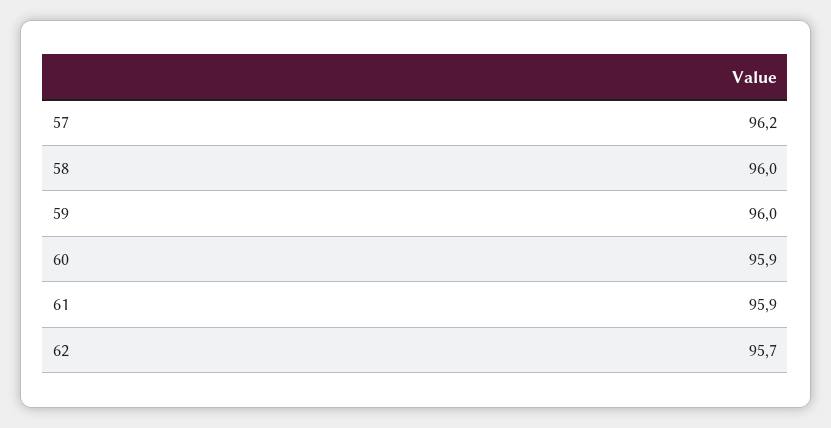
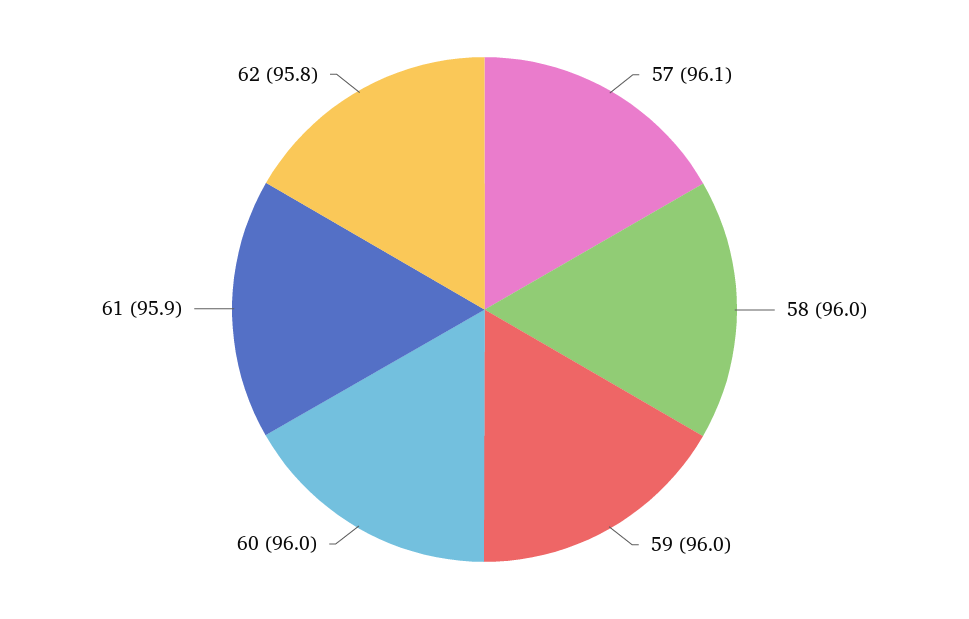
  {
-   "57": 96.2,
+   "57": 96.1,
    "58": 96,
    "59": 96,
-   "60": 95.9,
+   "60": 96,
    "61": 95.9,
-   "62": 95.7
+   "62": 95.8
  }

